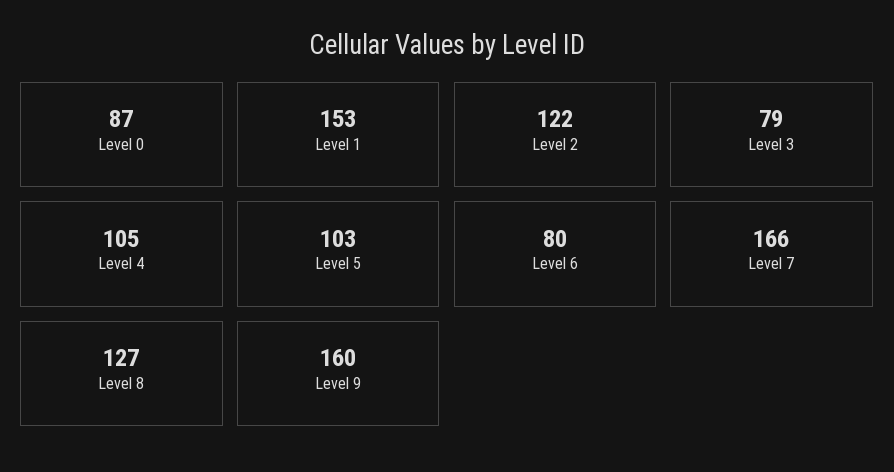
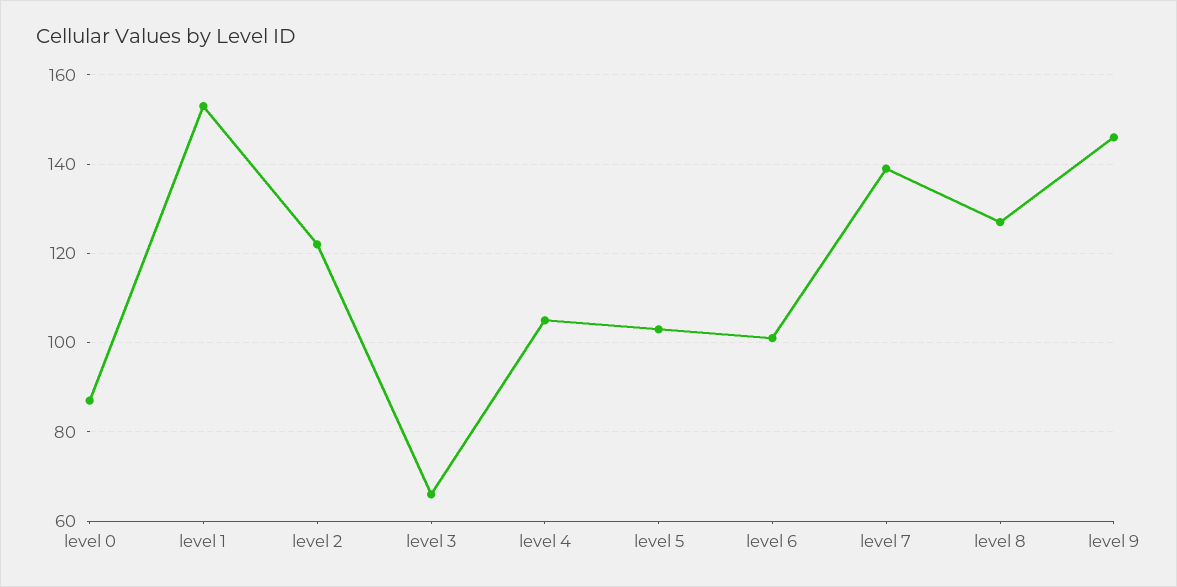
  {
    "Level 0": 87,
    "Level 1": 153,
    "Level 2": 122,
-   "Level 3": 79,
+   "Level 3": 65,
    "Level 4": 105,
    "Level 5": 103,
-   "Level 6": 80,
+   "Level 6": 100,
-   "Level 7": 166,
+   "Level 7": 140,
    "Level 8": 127,
-   "Level 9": 160
+   "Level 9": 145
  }

